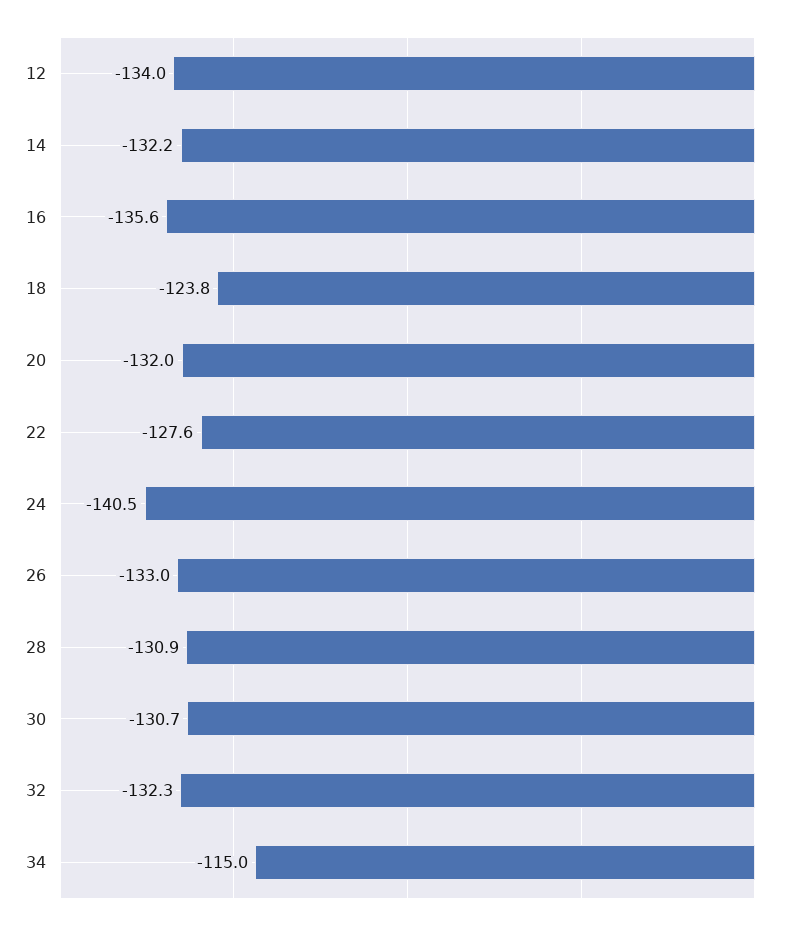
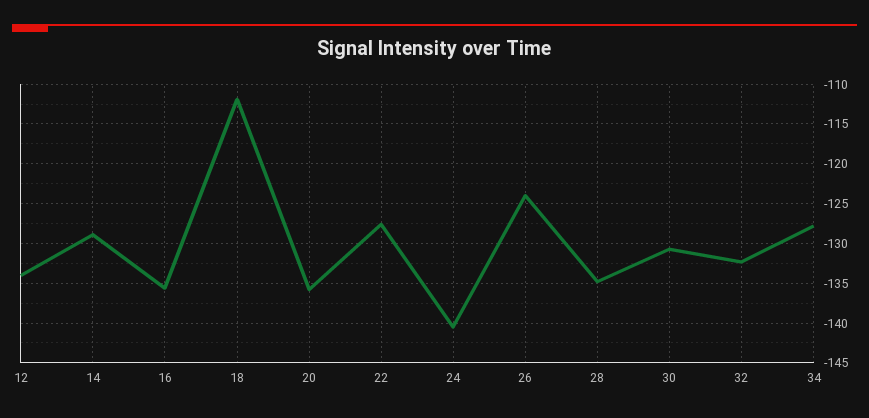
  {
    "12": -134,
-   "14": -132.2,
+   "14": -129,
    "16": -135.6,
-   "18": -123.8,
+   "18": -112,
-   "20": -132,
+   "20": -136,
    "22": -127.6,
    "24": -140.5,
-   "26": -133,
+   "26": -124,
-   "28": -130.9,
+   "28": -135,
    "30": -130.7,
    "32": -132.3,
-   "34": -115
+   "34": -128
  }

